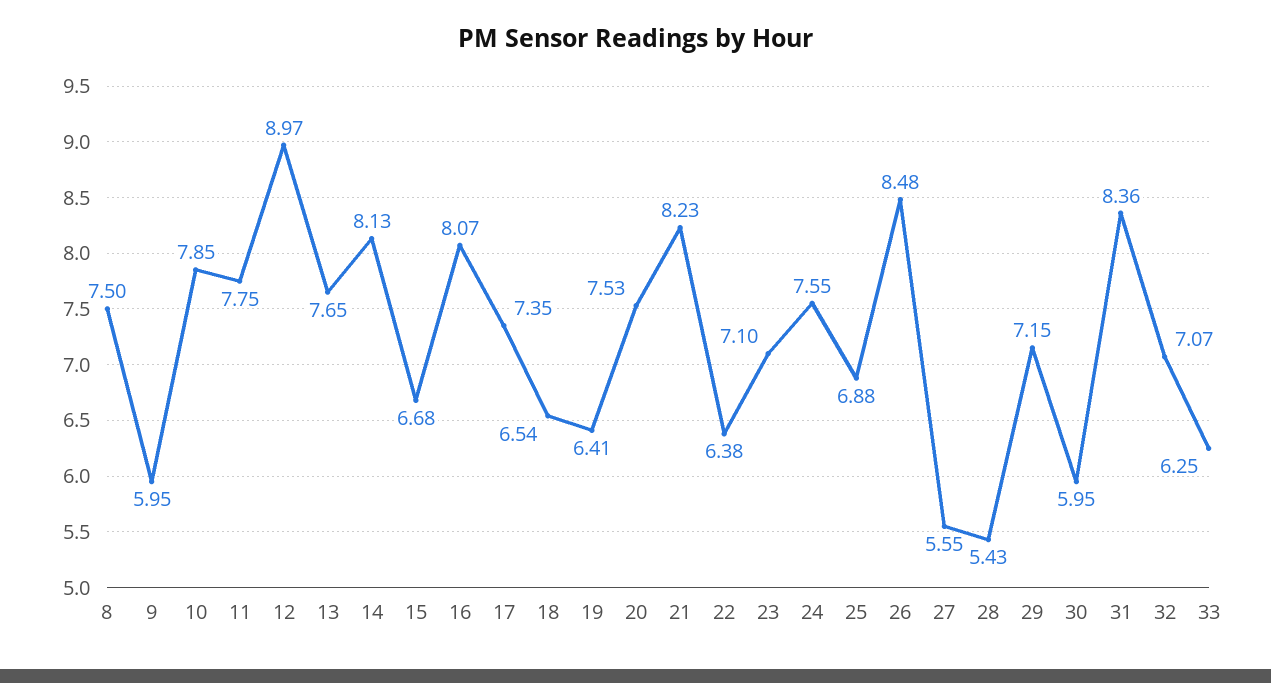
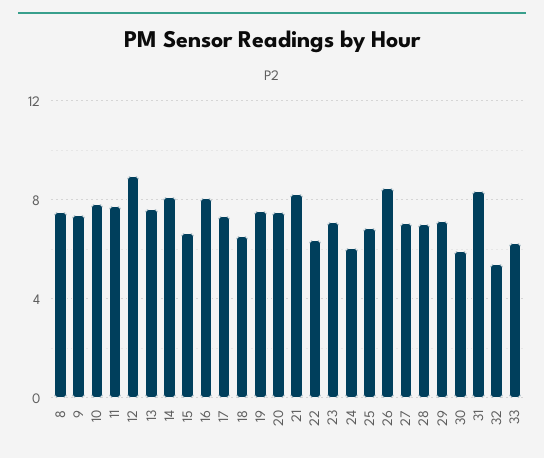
  {
    "8": 7.5,
-   "9": 5.95,
+   "9": 7.5,
    "10": 7.85,
    "11": 7.75,
    "12": 8.97,
    "13": 7.65,
    "14": 8.13,
    "15": 6.68,
    "16": 8.07,
    "17": 7.35,
    "18": 6.54,
-   "19": 6.41,
+   "19": 7.5,
    "20": 7.53,
    "21": 8.23,
    "22": 6.38,
    "23": 7.1,
-   "24": 7.55,
+   "24": 6,
    "25": 6.88,
    "26": 8.48,
-   "27": 5.55,
+   "27": 7,
-   "28": 5.43,
+   "28": 7,
    "29": 7.15,
    "30": 5.95,
    "31": 8.36,
-   "32": 7.07,
+   "32": 5.5,
    "33": 6.25
  }

